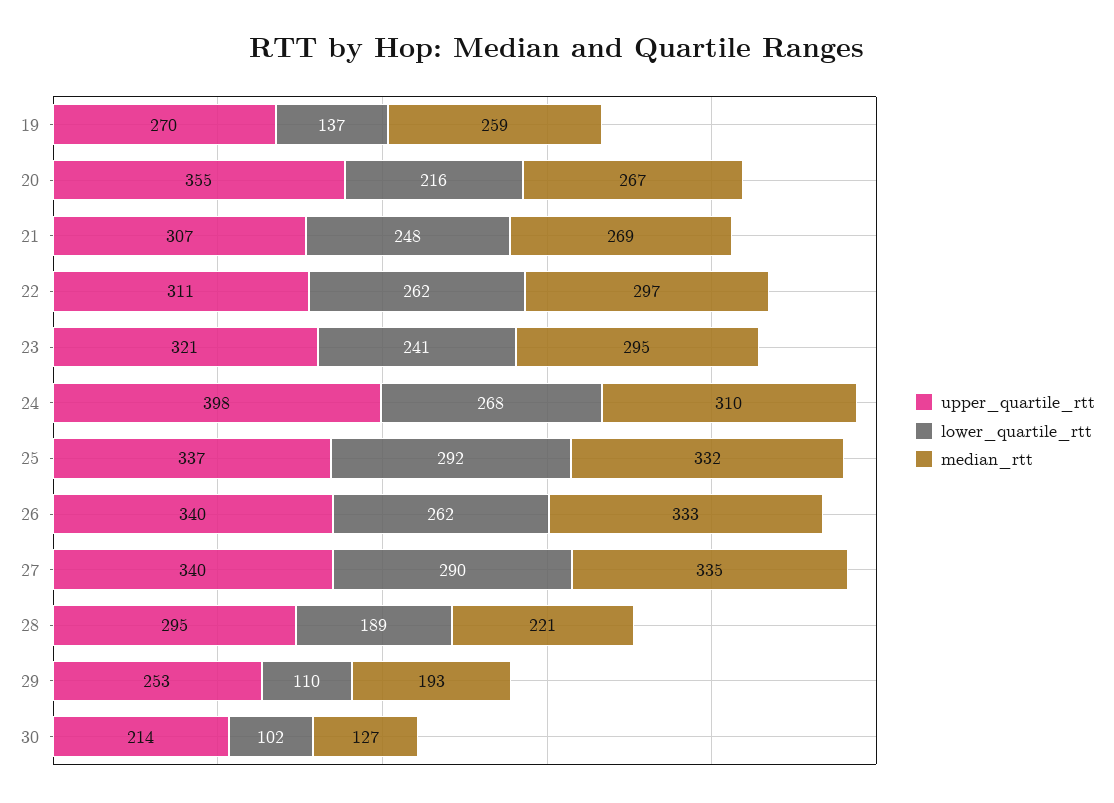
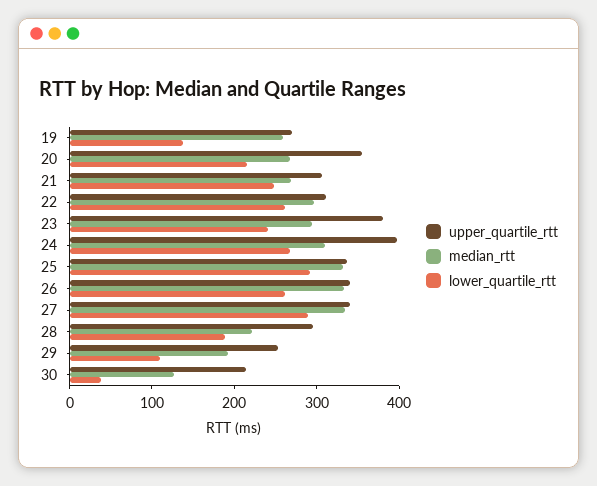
  {
    "upper_quartile_rtt": {
      "19": 270,
      "20": 355,
      "21": 307,
      "22": 311,
-     "23": 321,
+     "23": 380,
      "24": 398,
      "25": 337,
      "26": 340,
      "27": 340,
      "28": 295,
      "29": 253,
      "30": 214
    },
    "lower_quartile_rtt": {
      "19": 137,
      "20": 216,
      "21": 248,
      "22": 262,
      "23": 241,
      "24": 268,
      "25": 292,
      "26": 262,
      "27": 290,
      "28": 189,
      "29": 110,
-     "30": 102
+     "30": 40
    },
    "median_rtt": {
      "19": 259,
      "20": 267,
      "21": 269,
      "22": 297,
      "23": 295,
      "24": 310,
      "25": 332,
      "26": 333,
      "27": 335,
      "28": 221,
      "29": 193,
      "30": 127
    }
  }

